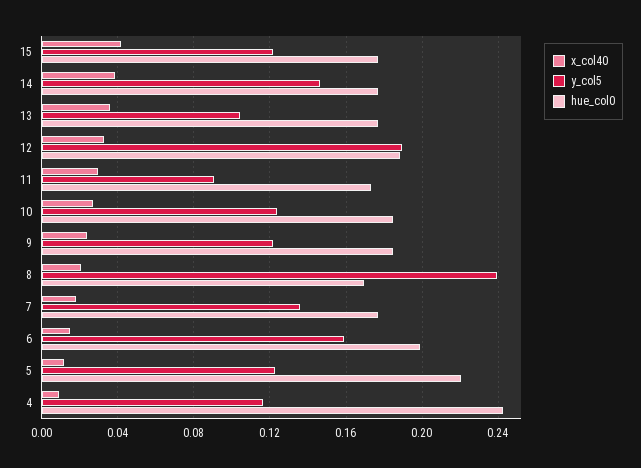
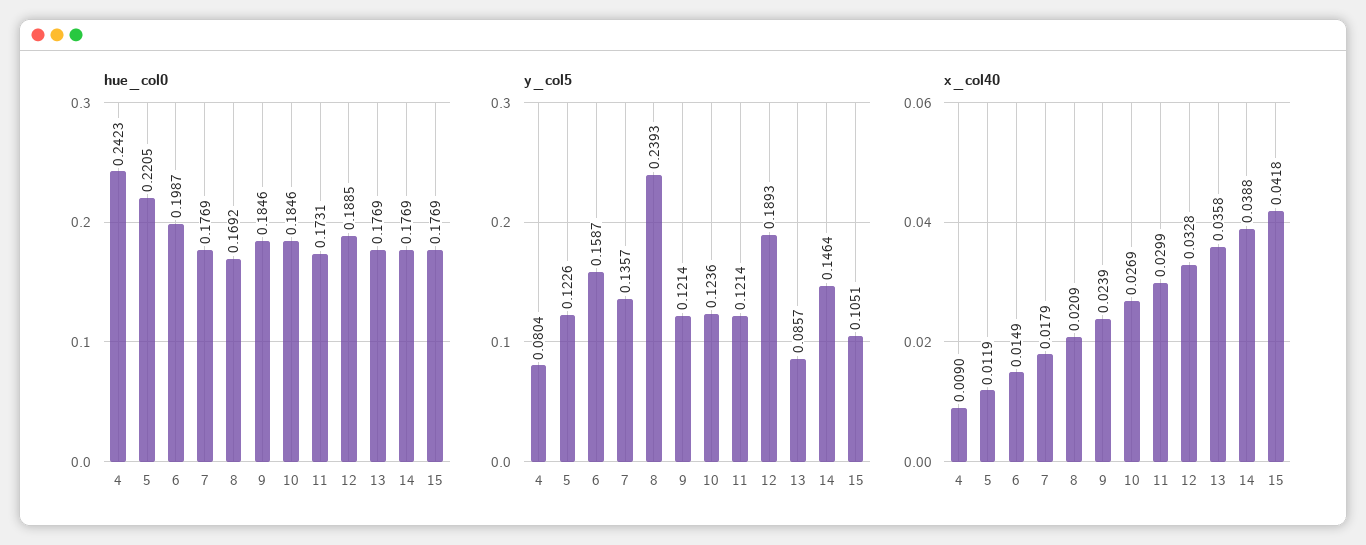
  {
    "x_col40": {
      "15": 0.0418,
      "14": 0.0388,
      "13": 0.0358,
      "12": 0.0328,
      "11": 0.0299,
      "10": 0.0269,
      "9": 0.0239,
      "8": 0.0209,
      "7": 0.0179,
      "6": 0.0149,
      "5": 0.0119,
      "4": 0.009
    },
    "y_col5": {
-     "15": 0.12,
+     "15": 0.1051,
      "14": 0.1464,
-     "13": 0.105,
+     "13": 0.0857,
      "12": 0.1893,
-     "11": 0.09,
+     "11": 0.1214,
      "10": 0.1236,
      "9": 0.1214,
      "8": 0.2393,
      "7": 0.1357,
      "6": 0.1587,
      "5": 0.1226,
-     "4": 0.115
+     "4": 0.0804
    },
    "hue_col0": {
      "15": 0.1769,
      "14": 0.1769,
      "13": 0.1769,
      "12": 0.1885,
      "11": 0.1731,
      "10": 0.1846,
      "9": 0.1846,
      "8": 0.1692,
      "7": 0.1769,
      "6": 0.1987,
      "5": 0.2205,
      "4": 0.2423
    }
  }

